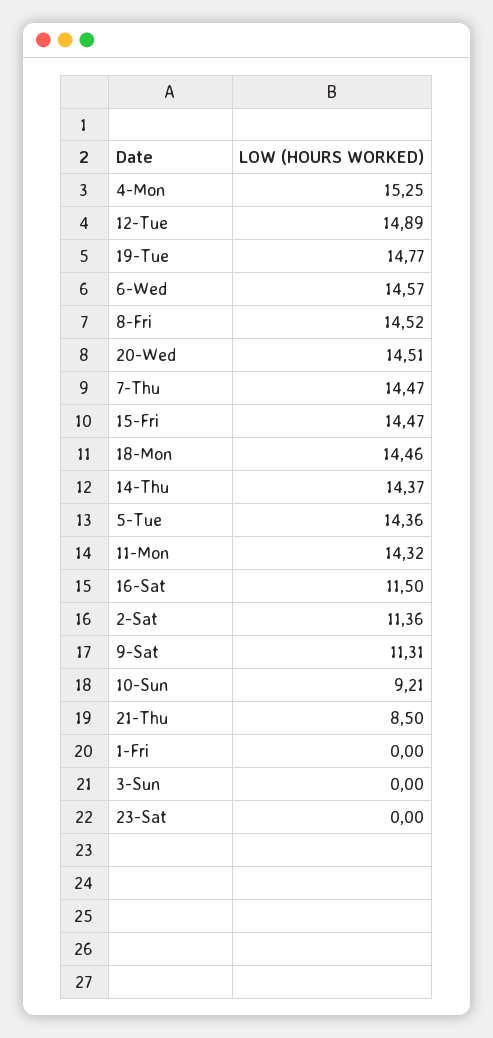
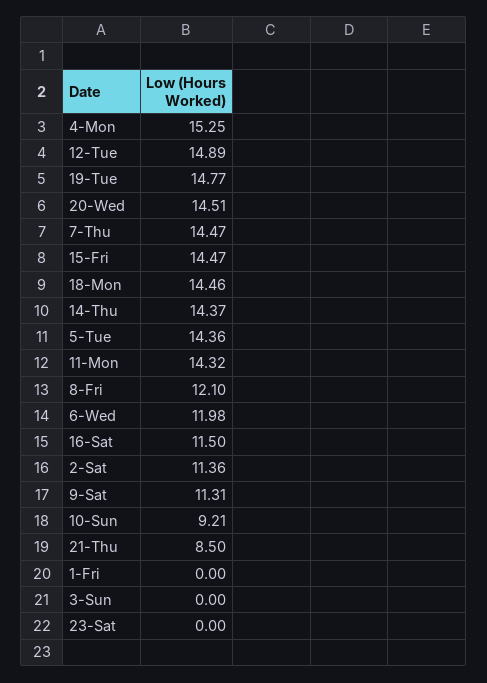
  {
    "4-Mon": 15.25,
    "12-Tue": 14.89,
    "19-Tue": 14.77,
-   "6-Wed": 14.57,
+   "6-Wed": 11.98,
-   "8-Fri": 14.52,
+   "8-Fri": 12.1,
    "20-Wed": 14.51,
    "7-Thu": 14.47,
    "15-Fri": 14.47,
    "18-Mon": 14.46,
    "14-Thu": 14.37,
    "5-Tue": 14.36,
    "11-Mon": 14.32,
    "16-Sat": 11.5,
    "2-Sat": 11.36,
    "9-Sat": 11.31,
    "10-Sun": 9.21,
    "21-Thu": 8.5,
    "1-Fri": 0,
    "3-Sun": 0,
    "23-Sat": 0
  }

